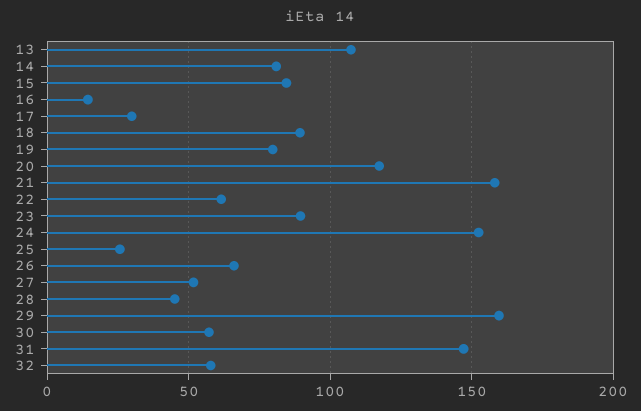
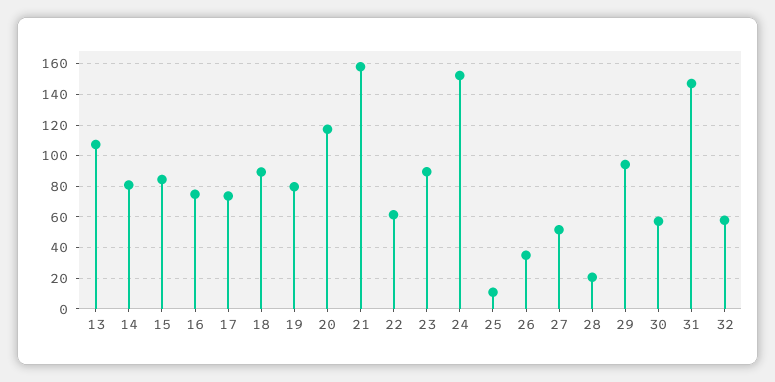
  {
    "13": 105,
    "14": 80,
    "15": 85,
-   "16": 15,
+   "16": 75,
-   "17": 30,
+   "17": 75,
    "18": 90,
    "19": 80,
    "20": 115,
    "21": 160,
    "22": 60,
    "23": 90,
    "24": 150,
-   "25": 25,
+   "25": 10,
-   "26": 65,
+   "26": 35,
    "27": 50,
-   "28": 45,
+   "28": 20,
-   "29": 160,
+   "29": 95,
    "30": 55,
    "31": 145,
    "32": 60
  }

